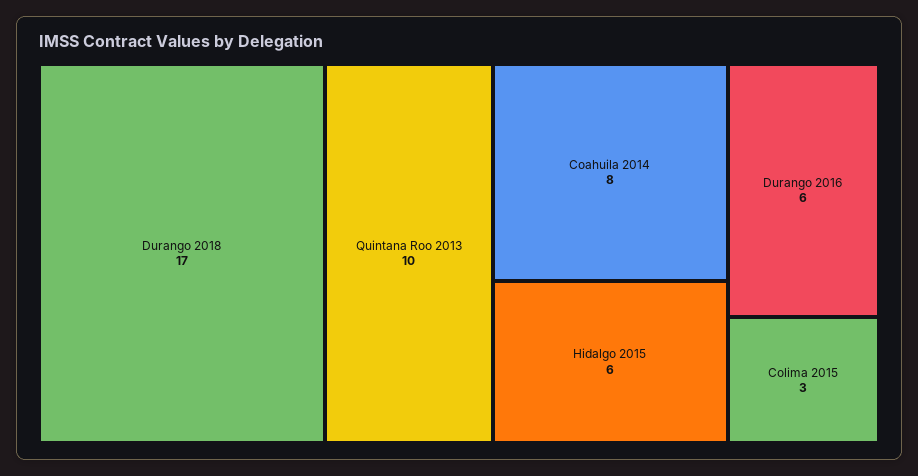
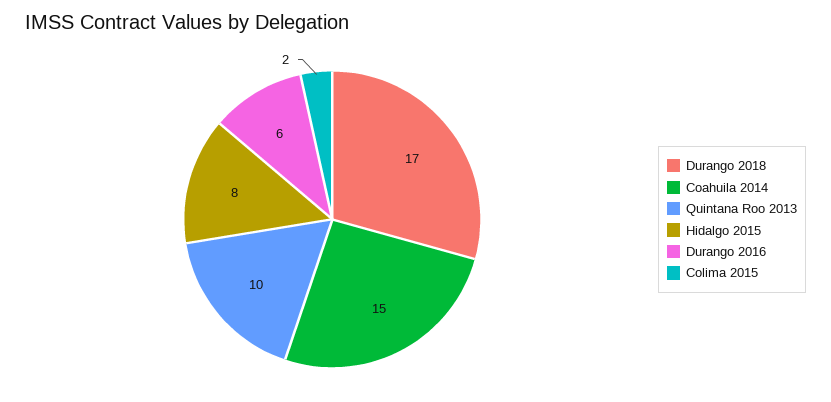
  {
    "Durango 2018": 17,
    "Quintana Roo 2013": 10,
-   "Coahuila 2014": 8,
+   "Coahuila 2014": 15,
-   "Hidalgo 2015": 6,
+   "Hidalgo 2015": 8,
    "Durango 2016": 6,
-   "Colima 2015": 3
+   "Colima 2015": 2
  }

